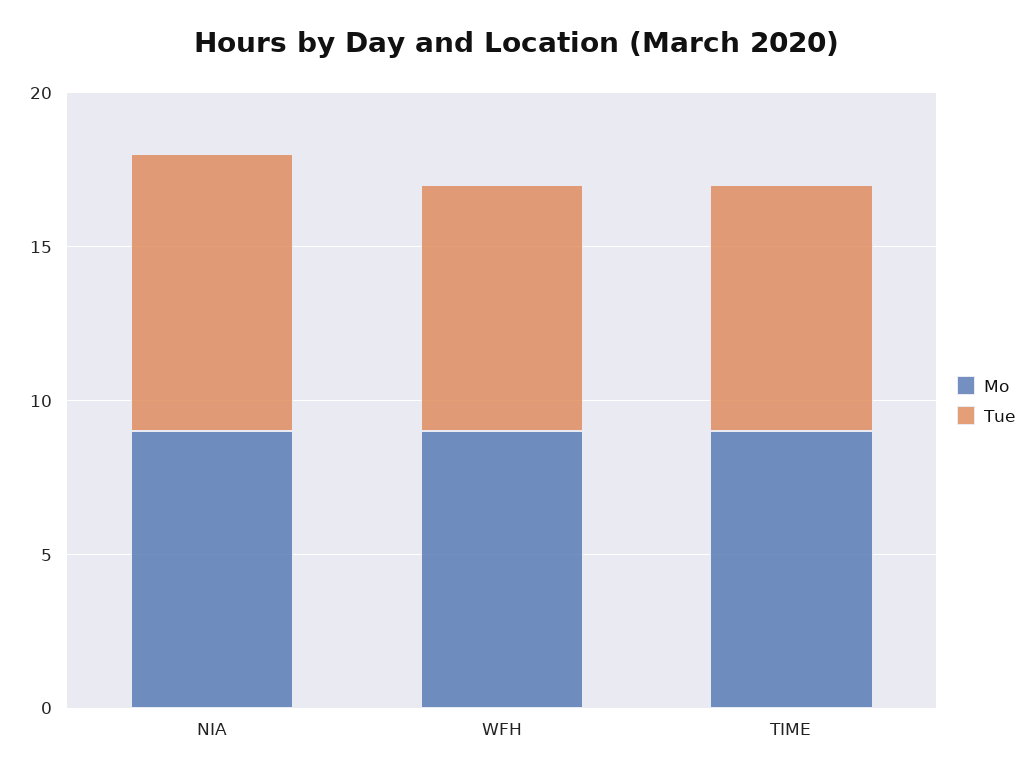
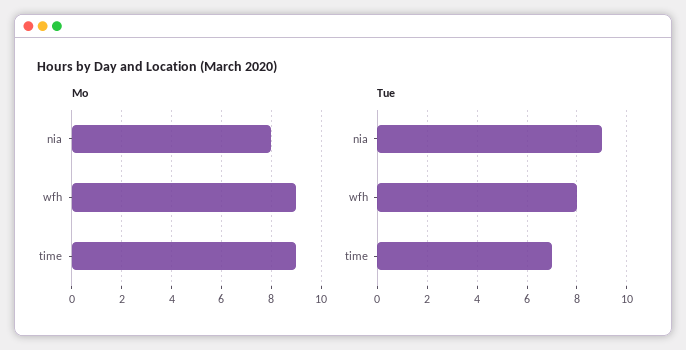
  {
    "Mo": {
-     "NIA": 9,
+     "NIA": 8,
      "WFH": 9,
      "TIME": 9
    },
    "Tue": {
      "NIA": 9,
      "WFH": 8,
-     "TIME": 8
+     "TIME": 7
    }
  }

